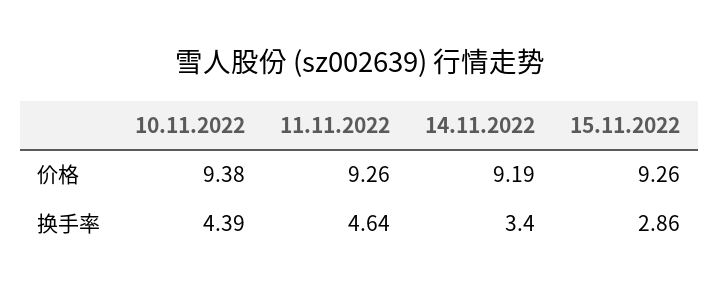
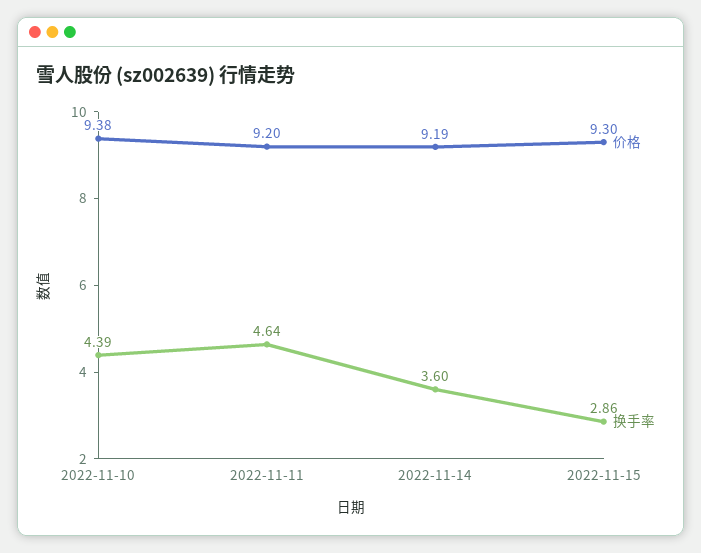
  {
    "价格": {
      "10.11.2022": 9.38,
-     "11.11.2022": 9.26,
+     "11.11.2022": 9.2,
      "14.11.2022": 9.19,
-     "15.11.2022": 9.26
+     "15.11.2022": 9.3
    },
    "换手率": {
      "10.11.2022": 4.39,
      "11.11.2022": 4.64,
-     "14.11.2022": 3.4,
+     "14.11.2022": 3.6,
      "15.11.2022": 2.86
    }
  }

